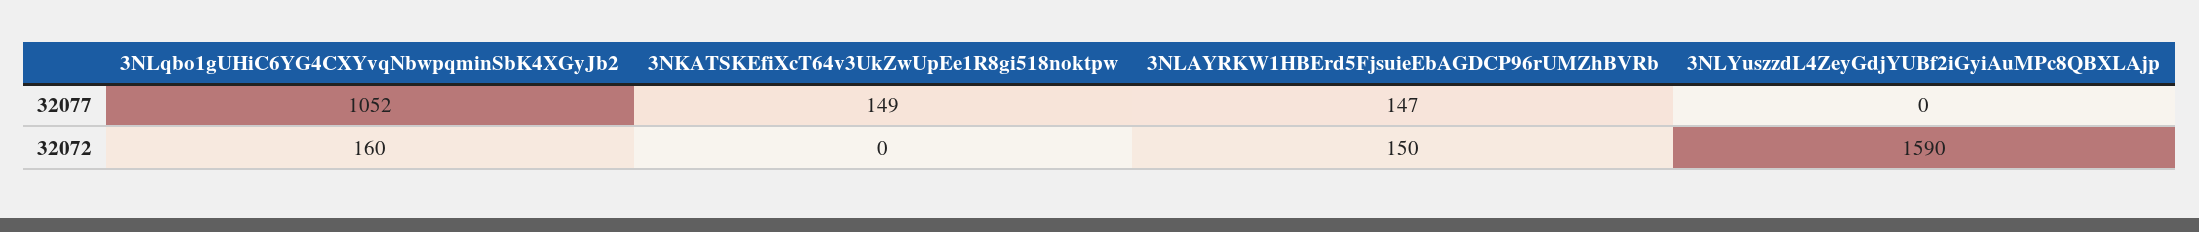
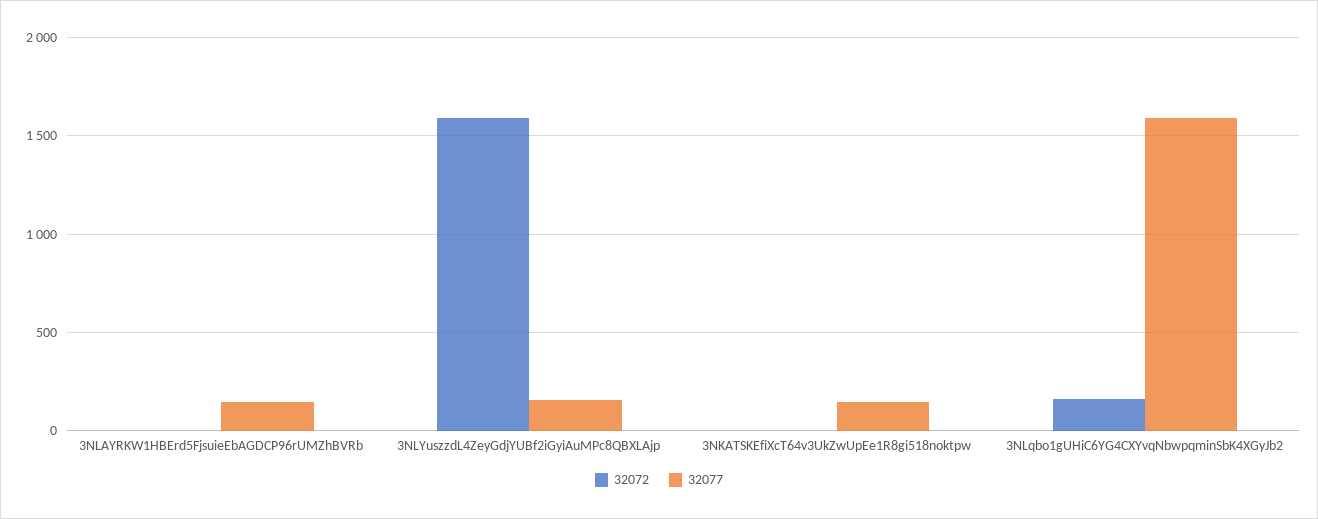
  {
    "32077": {
-     "3NLqbo1gUHiC6YG4CXYvqNbwpqminSbK4XGyJb2": 1052,
+     "3NLqbo1gUHiC6YG4CXYvqNbwpqminSbK4XGyJb2": 1600,
      "3NKATSKEfiXcT64v3UkZwUpEe1R8gi518noktpw": 149,
      "3NLAYRKW1HBErd5FjsuieEbAGDCP96rUMZhBVRb": 147,
-     "3NLYuszzdL4ZeyGdjYUBf2iGyiAuMPc8QBXLAjp": 0
+     "3NLYuszzdL4ZeyGdjYUBf2iGyiAuMPc8QBXLAjp": 150
    },
    "32072": {
      "3NLqbo1gUHiC6YG4CXYvqNbwpqminSbK4XGyJb2": 160,
      "3NKATSKEfiXcT64v3UkZwUpEe1R8gi518noktpw": 0,
-     "3NLAYRKW1HBErd5FjsuieEbAGDCP96rUMZhBVRb": 150,
+     "3NLAYRKW1HBErd5FjsuieEbAGDCP96rUMZhBVRb": 0,
      "3NLYuszzdL4ZeyGdjYUBf2iGyiAuMPc8QBXLAjp": 1590
    }
  }

